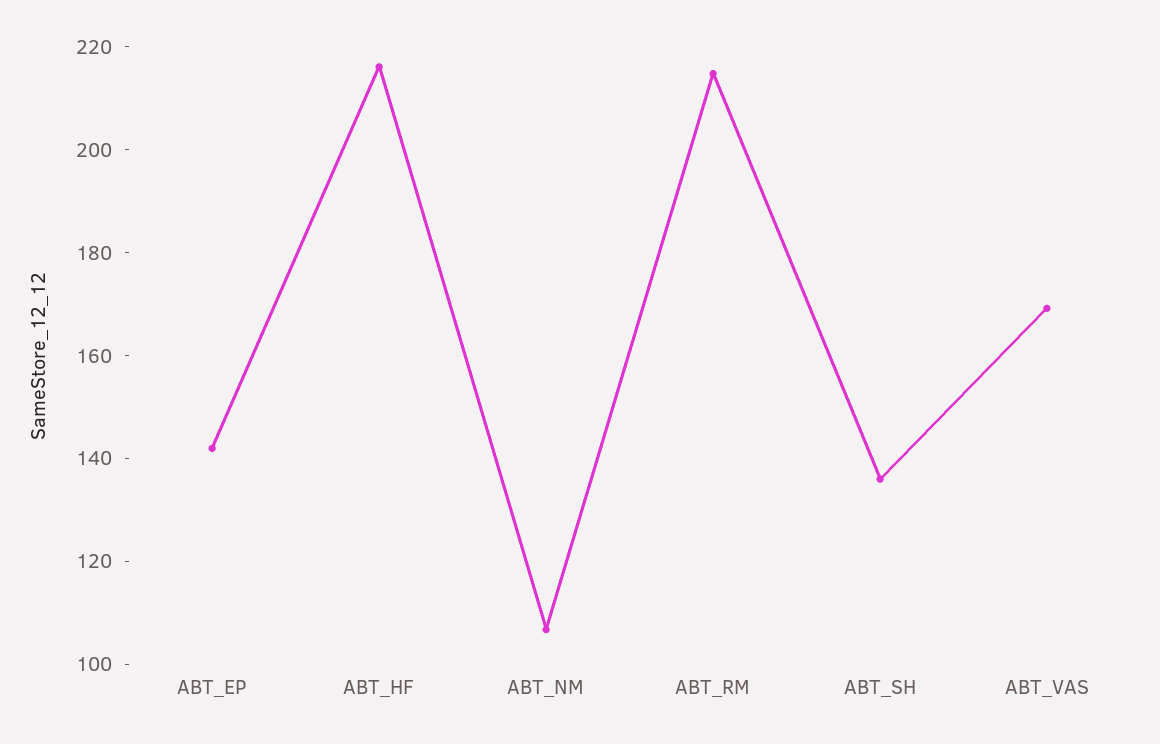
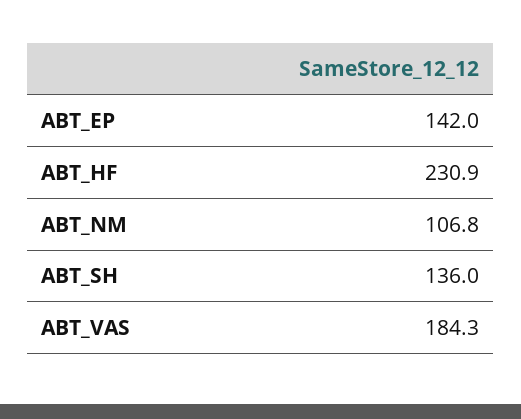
  {
    "ABT_EP": 142,
-   "ABT_HF": 215,
+   "ABT_HF": 230.9,
    "ABT_NM": 106.8,
-   "ABT_RM": 215,
    "ABT_SH": 136,
-   "ABT_VAS": 170
+   "ABT_VAS": 184.3
  }

